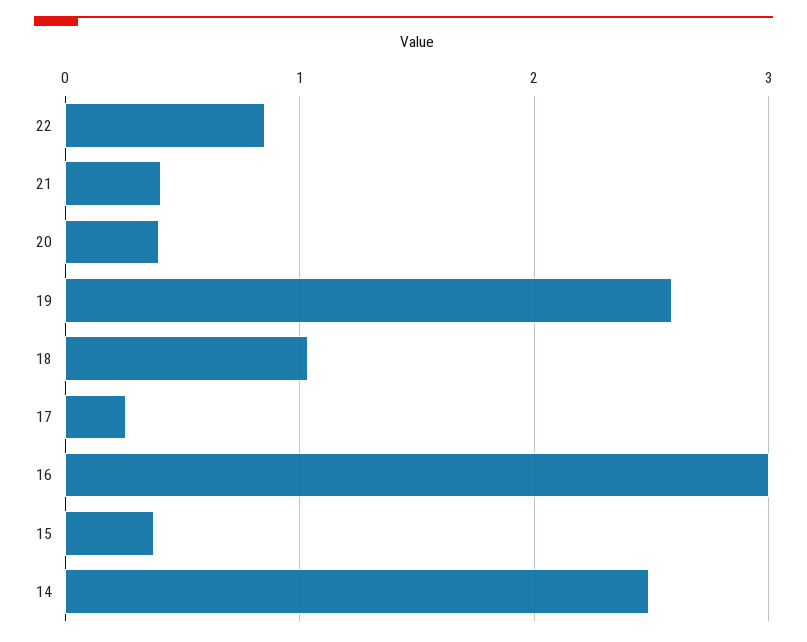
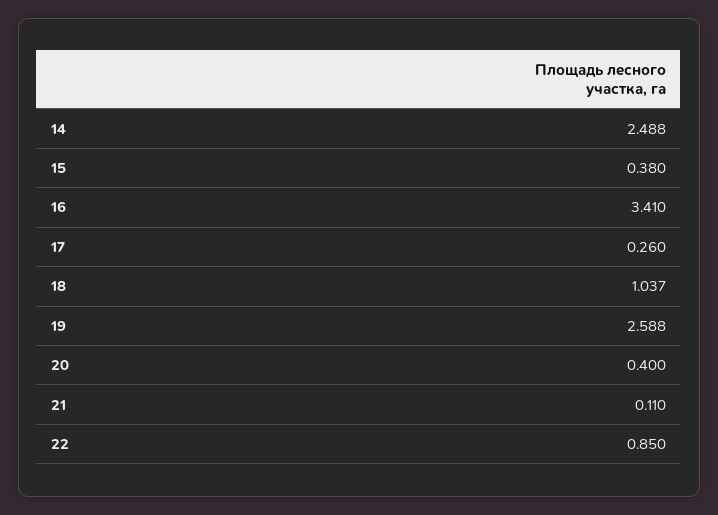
  {
    "22": 0.85,
-   "21": 0.4,
+   "21": 0.11,
    "20": 0.4,
    "19": 2.588,
    "18": 1.037,
    "17": 0.26,
-   "16": 3,
+   "16": 3.41,
    "15": 0.38,
    "14": 2.488
  }

